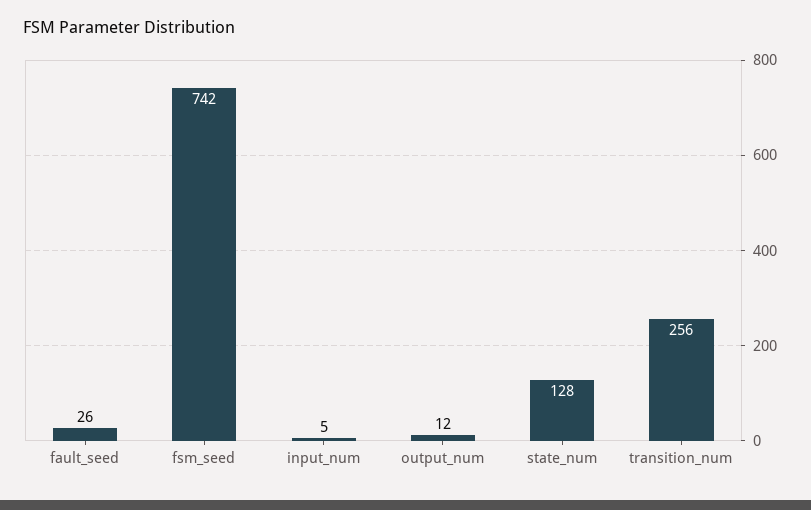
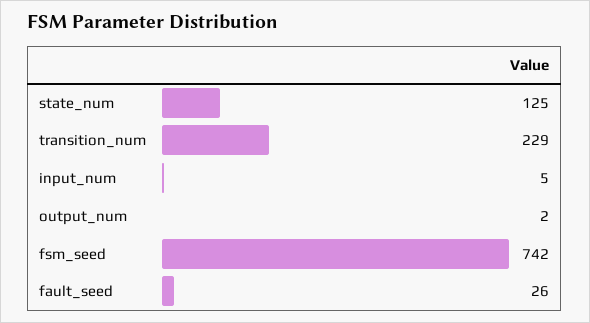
  {
    "fault_seed": 26,
    "fsm_seed": 742,
    "input_num": 5,
-   "output_num": 12,
+   "output_num": 2,
-   "state_num": 128,
+   "state_num": 125,
-   "transition_num": 256
+   "transition_num": 229
  }

